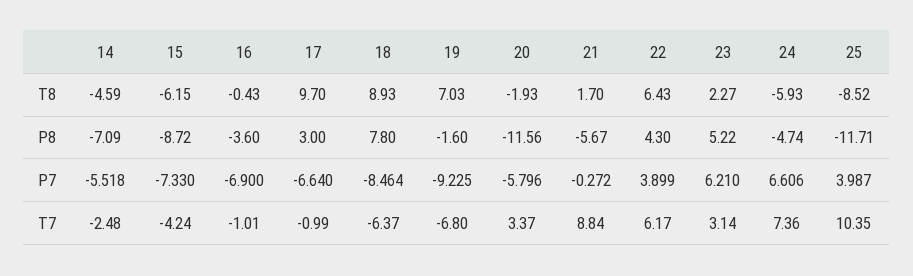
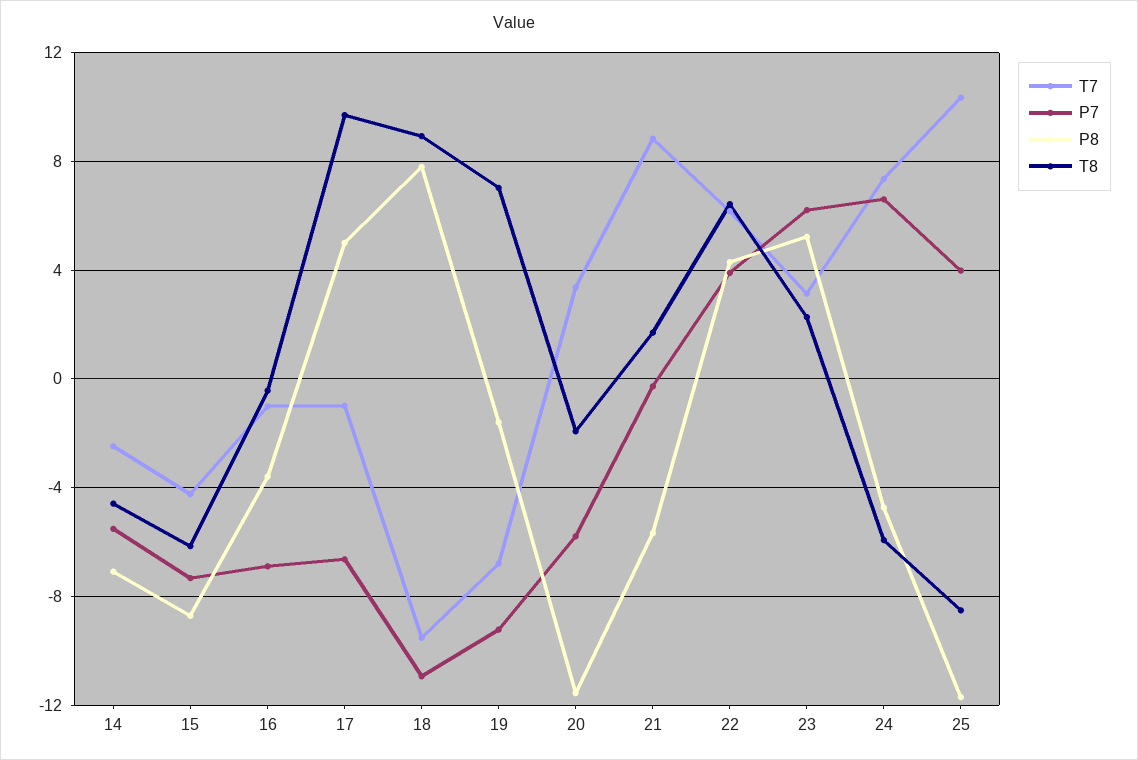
  {
    "T8": {
      "14": -4.59,
      "15": -6.15,
      "16": -0.43,
      "17": 9.7,
      "18": 8.93,
      "19": 7.03,
      "20": -1.93,
      "21": 1.7,
      "22": 6.43,
      "23": 2.27,
      "24": -5.93,
      "25": -8.52
    },
    "P8": {
      "14": -7.09,
      "15": -8.72,
      "16": -3.6,
-     "17": 3,
+     "17": 5,
      "18": 7.8,
      "19": -1.6,
      "20": -11.56,
      "21": -5.67,
      "22": 4.3,
      "23": 5.22,
      "24": -4.74,
      "25": -11.71
    },
    "P7": {
      "14": -5.518,
      "15": -7.33,
      "16": -6.9,
      "17": -6.64,
-     "18": -8.464,
+     "18": -11,
      "19": -9.225,
      "20": -5.796,
      "21": -0.272,
      "22": 3.899,
      "23": 6.21,
      "24": 6.606,
      "25": 3.987
    },
    "T7": {
      "14": -2.48,
      "15": -4.24,
      "16": -1.01,
      "17": -0.99,
-     "18": -6.37,
+     "18": -9.5,
      "19": -6.8,
      "20": 3.37,
      "21": 8.84,
      "22": 6.17,
      "23": 3.14,
      "24": 7.36,
      "25": 10.35
    }
  }

